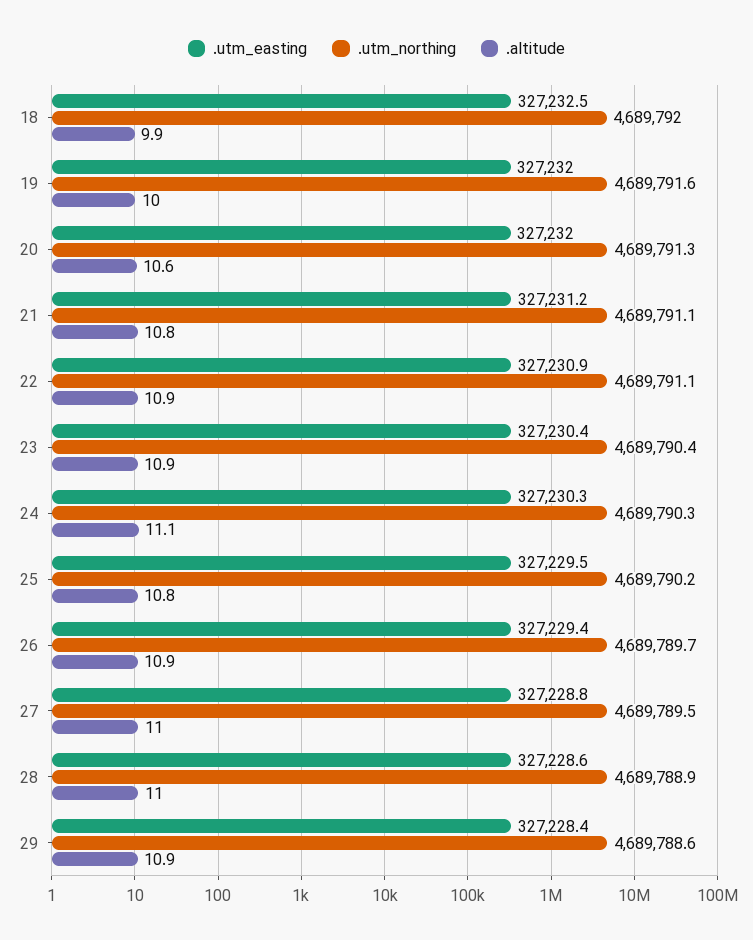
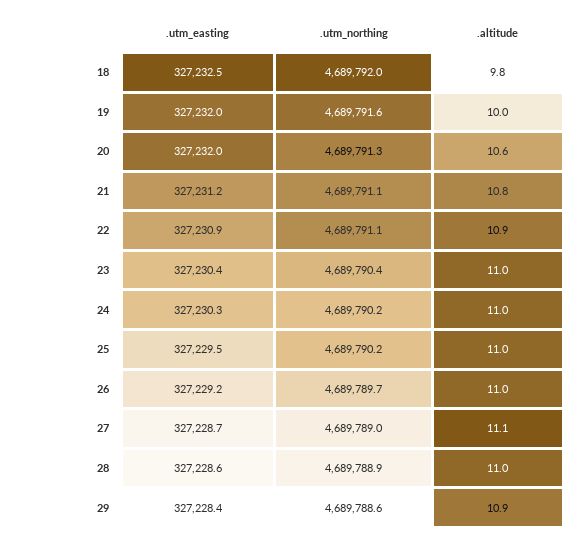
  {
    ".utm_easting": {
      "18": 327232.5,
      "19": 327232,
      "20": 327232,
      "21": 327231.2,
      "22": 327230.9,
      "23": 327230.4,
      "24": 327230.3,
      "25": 327229.5,
-     "26": 327229.4,
+     "26": 327229.2,
-     "27": 327228.8,
+     "27": 327228.7,
      "28": 327228.6,
      "29": 327228.4
    },
    ".utm_northing": {
      "18": 4689792,
      "19": 4689791.6,
      "20": 4689791.3,
      "21": 4689791.1,
      "22": 4689791.1,
      "23": 4689790.4,
-     "24": 4689790.3,
+     "24": 4689790.2,
      "25": 4689790.2,
      "26": 4689789.7,
-     "27": 4689789.5,
+     "27": 4689789,
      "28": 4689788.9,
      "29": 4689788.6
    },
    ".altitude": {
-     "18": 9.9,
+     "18": 9.8,
      "19": 10,
      "20": 10.6,
      "21": 10.8,
      "22": 10.9,
-     "23": 10.9,
+     "23": 11,
-     "24": 11.1,
+     "24": 11,
-     "25": 10.8,
+     "25": 11,
-     "26": 10.9,
+     "26": 11,
-     "27": 11,
+     "27": 11.1,
      "28": 11,
      "29": 10.9
    }
  }

